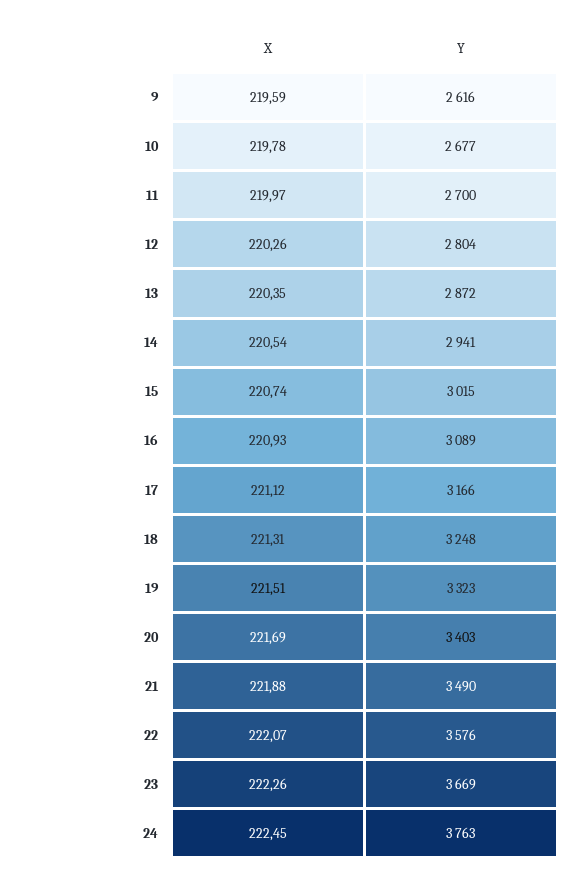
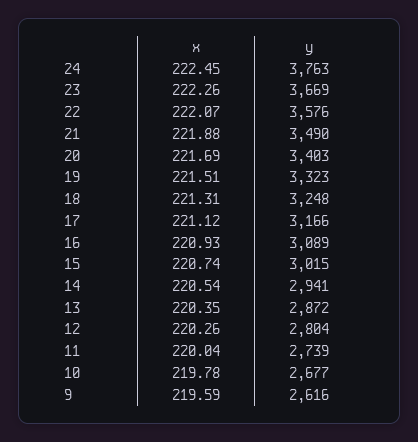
  {
    "X": {
      "9": 219.59,
      "10": 219.78,
-     "11": 219.97,
+     "11": 220.04,
      "12": 220.26,
      "13": 220.35,
      "14": 220.54,
      "15": 220.74,
      "16": 220.93,
      "17": 221.12,
      "18": 221.31,
      "19": 221.51,
      "20": 221.69,
      "21": 221.88,
      "22": 222.07,
      "23": 222.26,
      "24": 222.45
    },
    "Y": {
      "9": 2616,
      "10": 2677,
-     "11": 2700,
+     "11": 2739,
      "12": 2804,
      "13": 2872,
      "14": 2941,
      "15": 3015,
      "16": 3089,
      "17": 3166,
      "18": 3248,
      "19": 3323,
      "20": 3403,
      "21": 3490,
      "22": 3576,
      "23": 3669,
      "24": 3763
    }
  }

